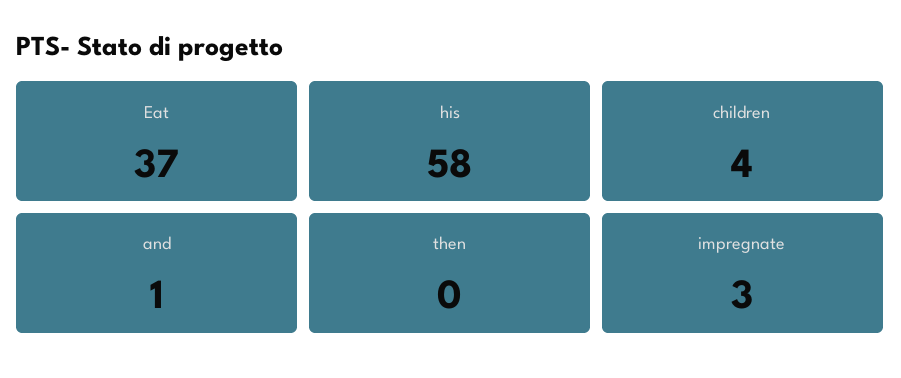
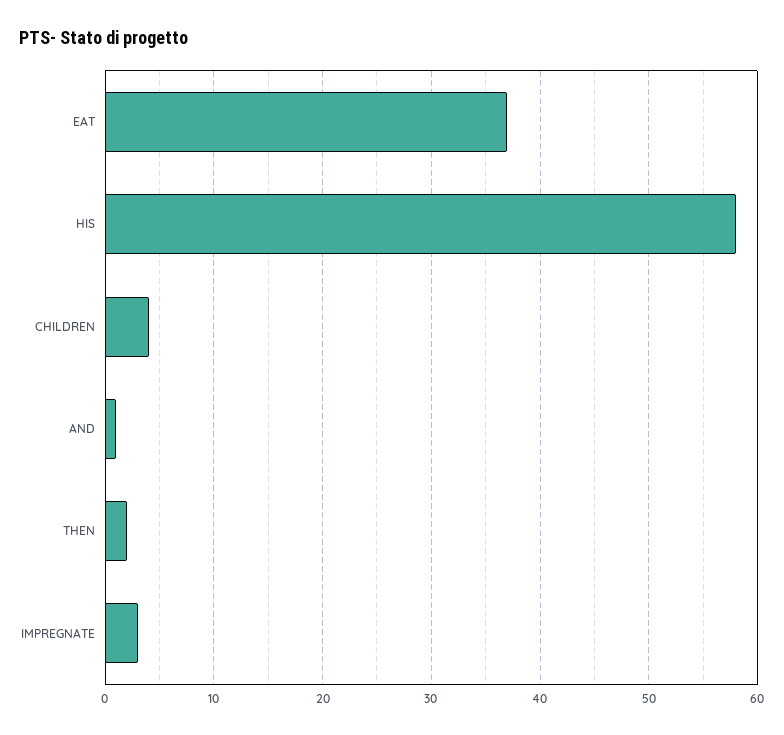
  {
    "Eat": 37,
    "his": 58,
    "children": 4,
    "and": 1,
-   "then": 0,
+   "then": 2,
    "impregnate": 3
  }

